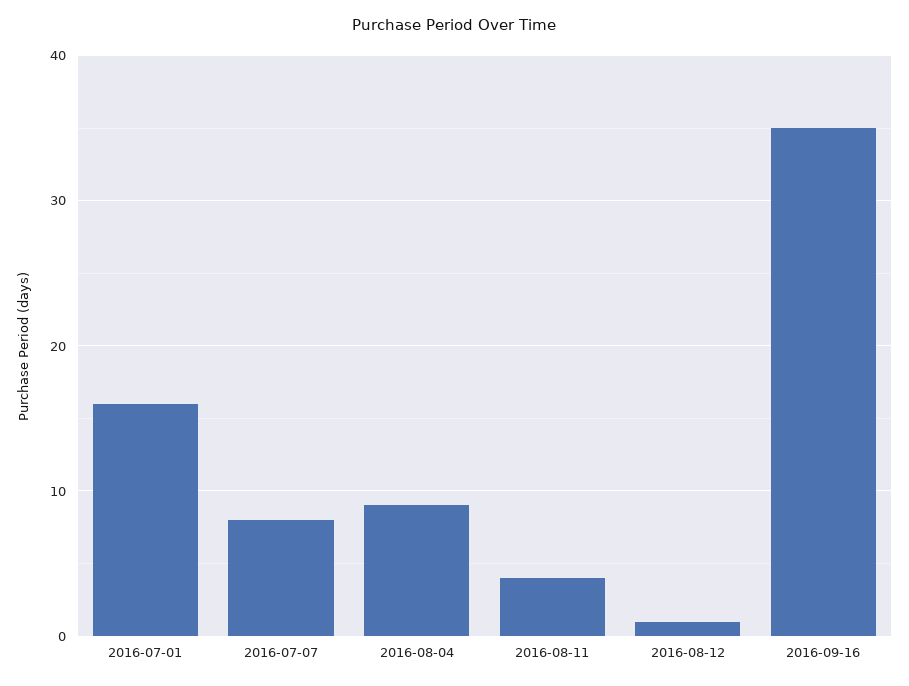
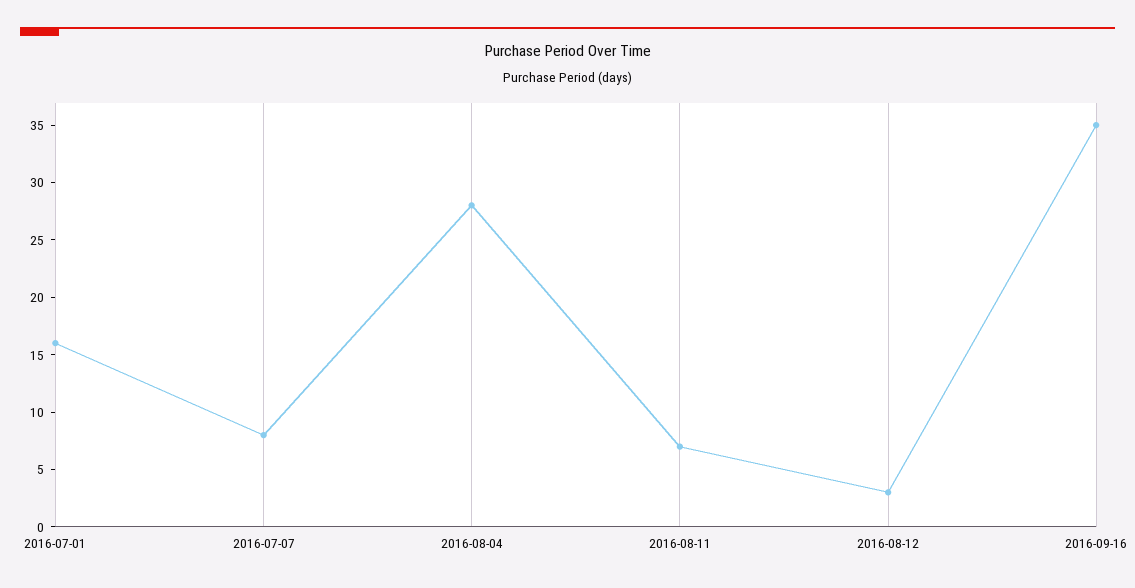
  {
    "2016-07-01": 16,
    "2016-07-07": 8,
-   "2016-08-04": 9,
+   "2016-08-04": 28,
-   "2016-08-11": 4,
+   "2016-08-11": 7,
-   "2016-08-12": 1,
+   "2016-08-12": 3,
    "2016-09-16": 35
  }

